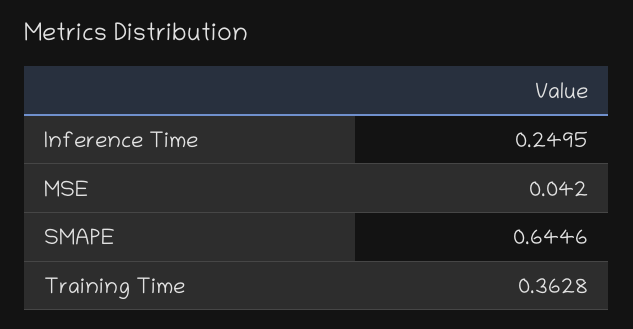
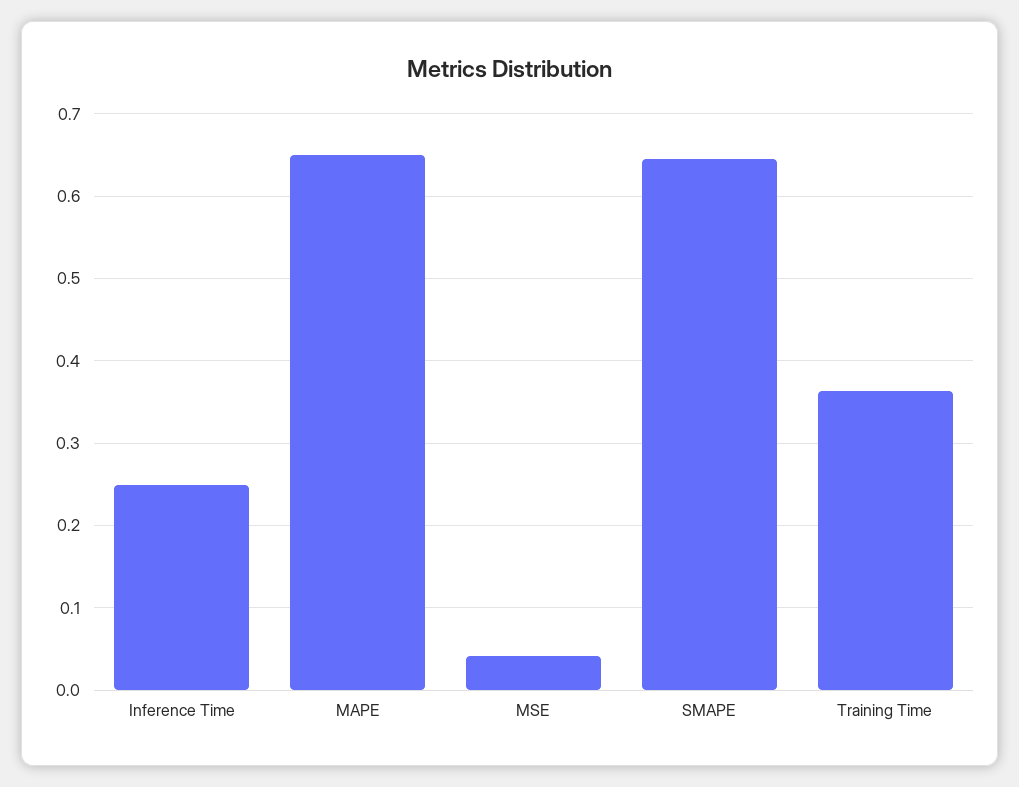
  {
    "Inference Time": 0.2495,
    "MSE": 0.042,
    "SMAPE": 0.6446,
-   "Training Time": 0.3628
+   "Training Time": 0.3628,
+   "MAPE": 0.65
  }

